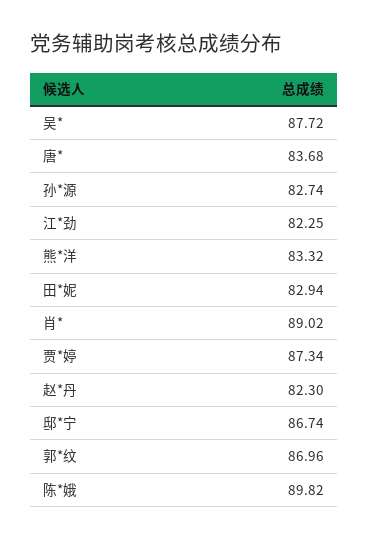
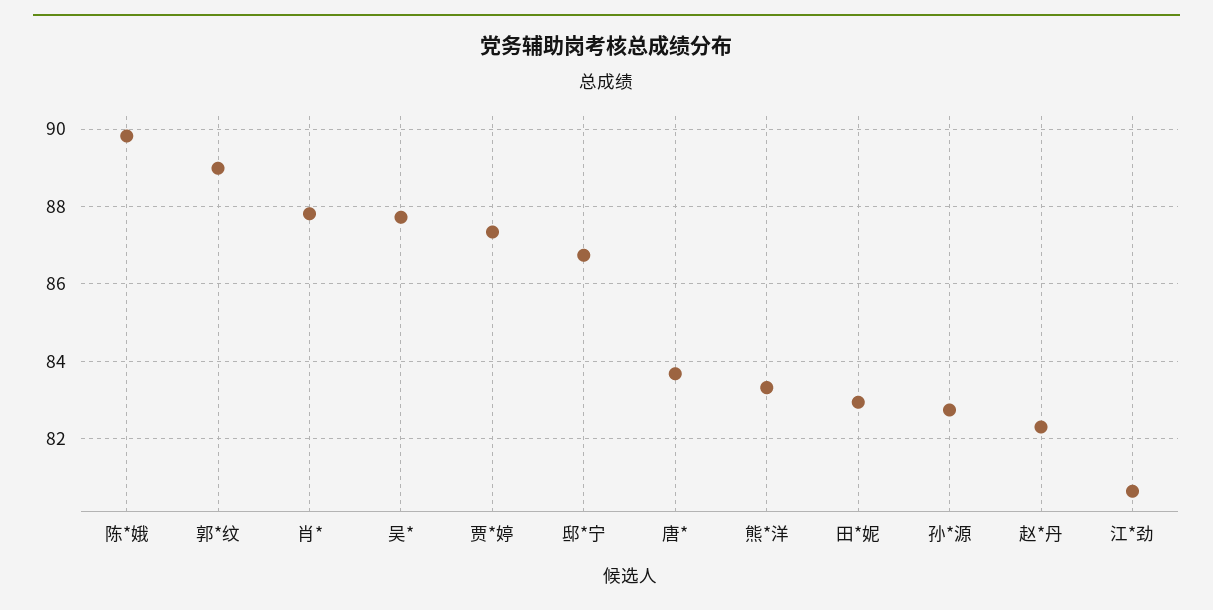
  {
    "吴*": 87.72,
    "唐*": 83.68,
    "孙*源": 82.74,
-   "江*劲": 82.25,
+   "江*劲": 80.6,
    "熊*洋": 83.32,
    "田*妮": 82.94,
-   "肖*": 89.02,
+   "肖*": 87.8,
    "贾*婷": 87.34,
    "赵*丹": 82.3,
    "邸*宁": 86.74,
-   "郭*纹": 86.96,
+   "郭*纹": 89,
    "陈*娥": 89.82
  }

